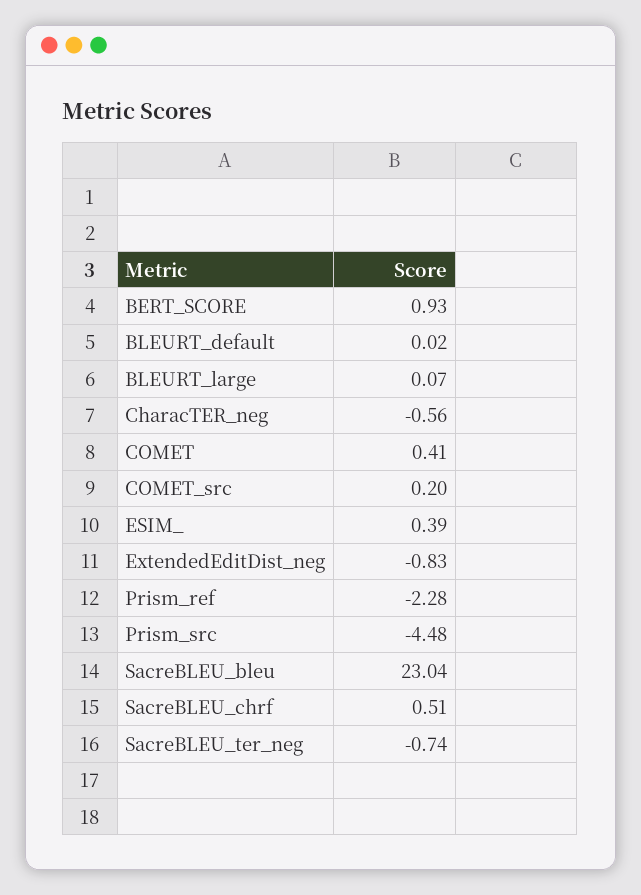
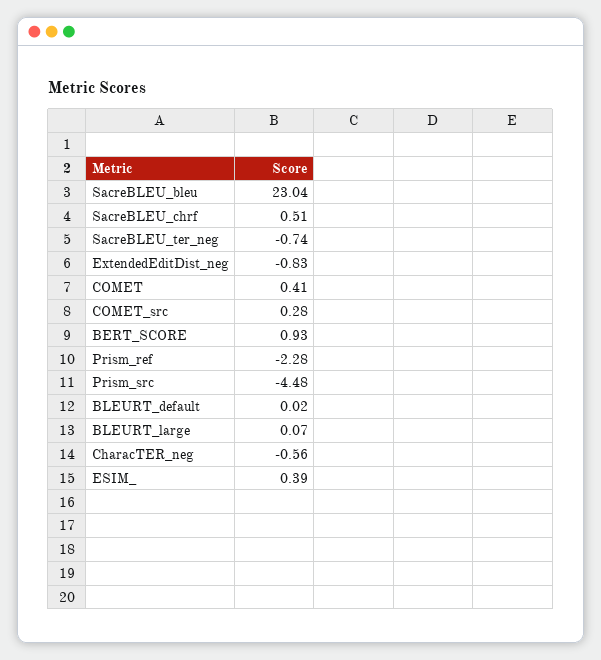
  {
    "BERT_SCORE": 0.93,
    "BLEURT_default": 0.02,
    "BLEURT_large": 0.07,
    "CharacTER_neg": -0.56,
    "COMET": 0.41,
-   "COMET_src": 0.2,
+   "COMET_src": 0.28,
    "ESIM_": 0.39,
    "ExtendedEditDist_neg": -0.83,
    "Prism_ref": -2.28,
    "Prism_src": -4.48,
    "SacreBLEU_bleu": 23.04,
    "SacreBLEU_chrf": 0.51,
    "SacreBLEU_ter_neg": -0.74
  }

